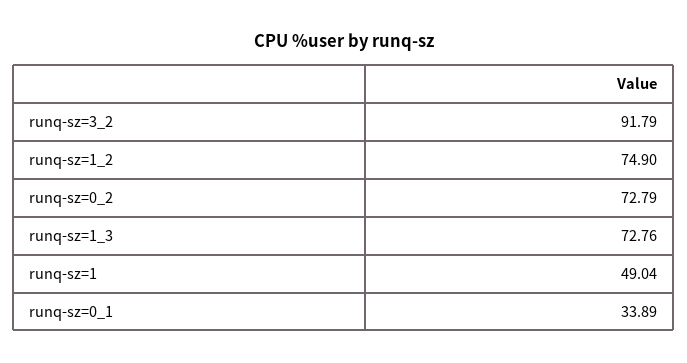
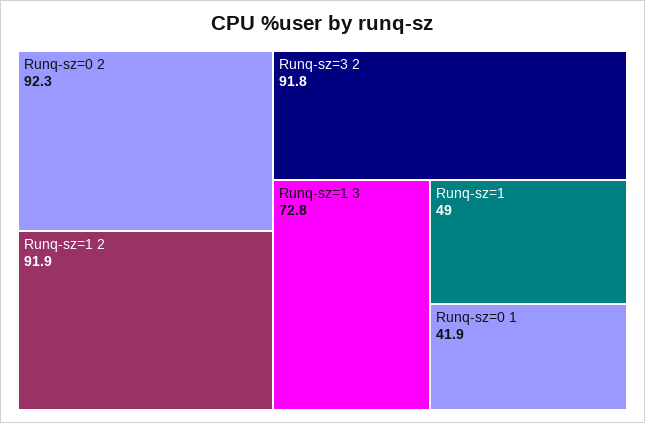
  {
    "runq-sz=3_2": 91.79,
-   "runq-sz=1_2": 74.9,
+   "runq-sz=1_2": 91.9,
-   "runq-sz=0_2": 72.79,
+   "runq-sz=0_2": 92.3,
    "runq-sz=1_3": 72.76,
    "runq-sz=1": 49.04,
-   "runq-sz=0_1": 33.89
+   "runq-sz=0_1": 41.9
  }

